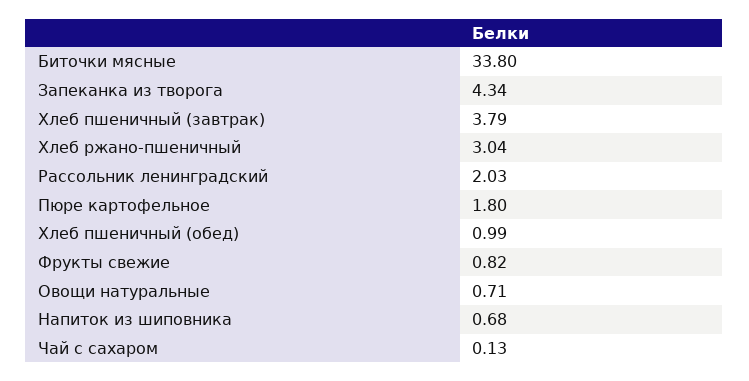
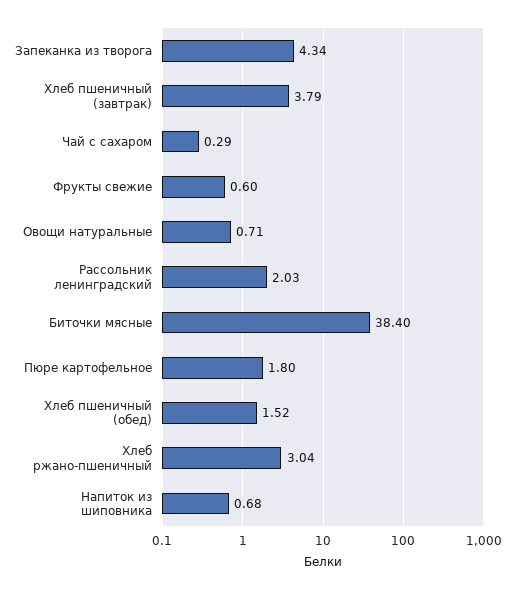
  {
-   "Биточки мясные": 33.8,
+   "Биточки мясные": 38.4,
    "Запеканка из творога": 4.34,
    "Хлеб пшеничный (завтрак)": 3.79,
    "Хлеб ржано-пшеничный": 3.04,
    "Рассольник ленинградский": 2.03,
    "Пюре картофельное": 1.8,
-   "Хлеб пшеничный (обед)": 0.99,
+   "Хлеб пшеничный (обед)": 1.52,
-   "Фрукты свежие": 0.82,
+   "Фрукты свежие": 0.6,
    "Овощи натуральные": 0.71,
    "Напиток из шиповника": 0.68,
-   "Чай с сахаром": 0.13
+   "Чай с сахаром": 0.29
  }

